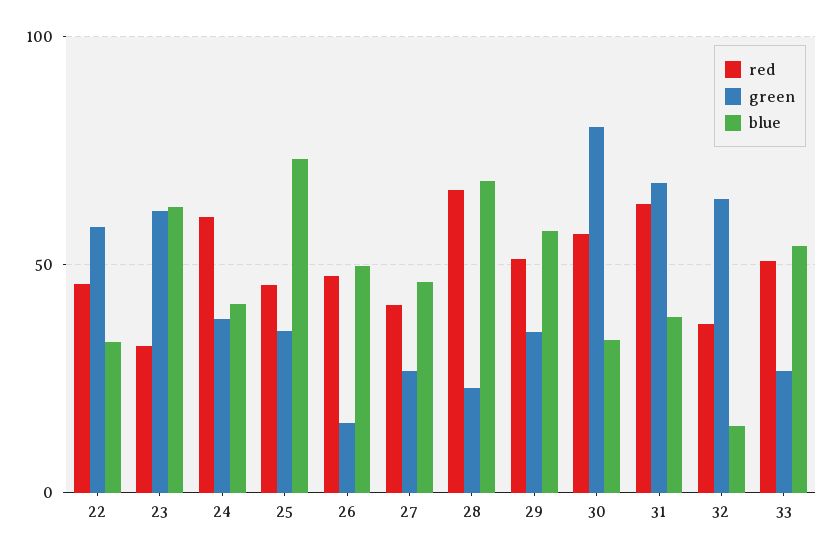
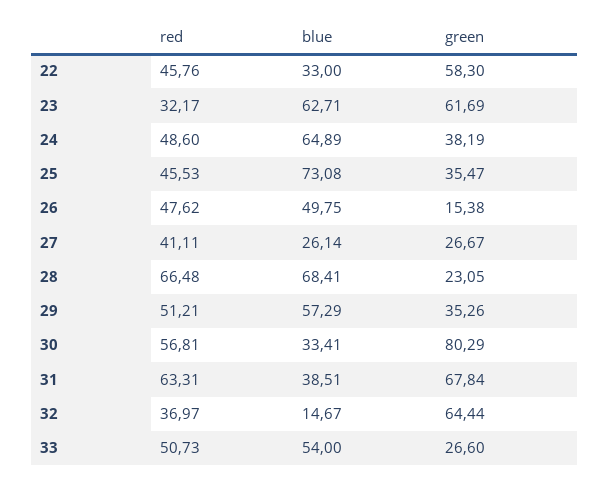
  {
    "red": {
      "22": 45.76,
      "23": 32.17,
-     "24": 60,
+     "24": 48.6,
      "25": 45.53,
      "26": 47.62,
      "27": 41.11,
      "28": 66.48,
      "29": 51.21,
      "30": 56.81,
      "31": 63.31,
      "32": 36.97,
      "33": 50.73
    },
    "green": {
      "22": 58.3,
      "23": 61.69,
      "24": 38.19,
      "25": 35.47,
      "26": 15.38,
      "27": 26.67,
      "28": 23.05,
      "29": 35.26,
      "30": 80.29,
      "31": 67.84,
      "32": 64.44,
      "33": 26.6
    },
    "blue": {
      "22": 33,
      "23": 62.71,
-     "24": 40,
+     "24": 64.89,
      "25": 73.08,
      "26": 49.75,
-     "27": 45,
+     "27": 26.14,
      "28": 68.41,
      "29": 57.29,
      "30": 33.41,
      "31": 38.51,
      "32": 14.67,
      "33": 54
    }
  }

